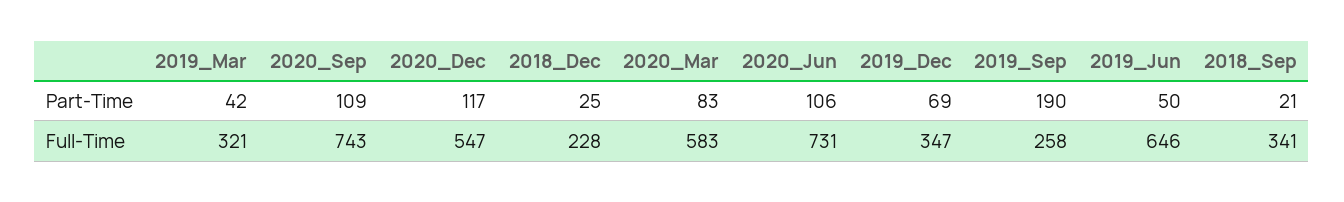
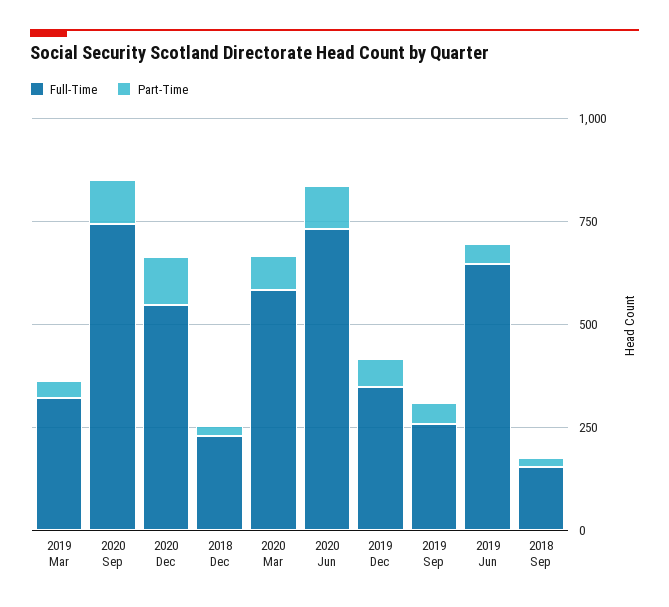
  {
    "Part-Time": {
      "2019_Mar": 42,
      "2020_Sep": 109,
      "2020_Dec": 117,
      "2018_Dec": 25,
      "2020_Mar": 83,
      "2020_Jun": 106,
      "2019_Dec": 69,
-     "2019_Sep": 190,
+     "2019_Sep": 50,
      "2019_Jun": 50,
      "2018_Sep": 21
    },
    "Full-Time": {
      "2019_Mar": 321,
      "2020_Sep": 743,
      "2020_Dec": 547,
      "2018_Dec": 228,
      "2020_Mar": 583,
      "2020_Jun": 731,
      "2019_Dec": 347,
      "2019_Sep": 258,
      "2019_Jun": 646,
-     "2018_Sep": 341
+     "2018_Sep": 150
    }
  }

